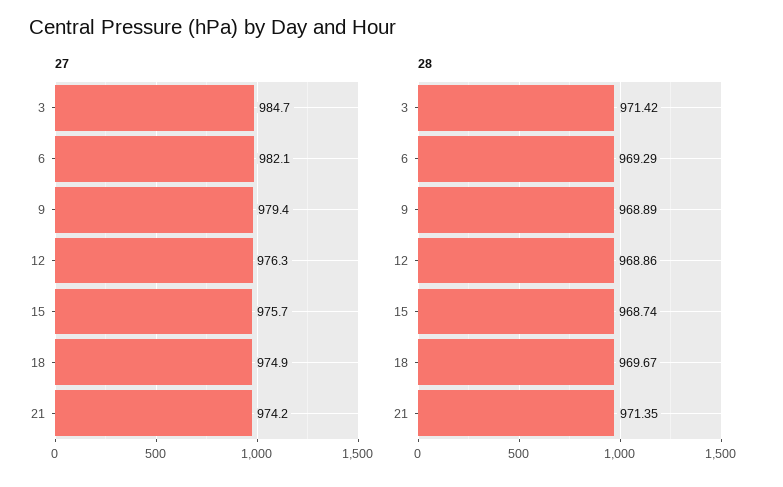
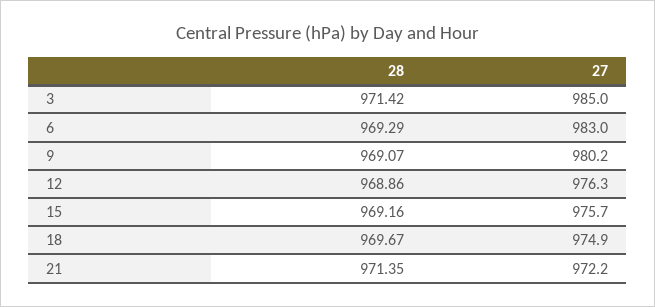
  {
    "27": {
-     "3": 984.7,
+     "3": 985,
-     "6": 982.1,
+     "6": 983,
-     "9": 979.4,
+     "9": 980.2,
      "12": 976.3,
      "15": 975.7,
      "18": 974.9,
-     "21": 974.2
+     "21": 972.2
    },
    "28": {
      "3": 971.42,
      "6": 969.29,
-     "9": 968.89,
+     "9": 969.07,
      "12": 968.86,
-     "15": 968.74,
+     "15": 969.16,
      "18": 969.67,
      "21": 971.35
    }
  }

